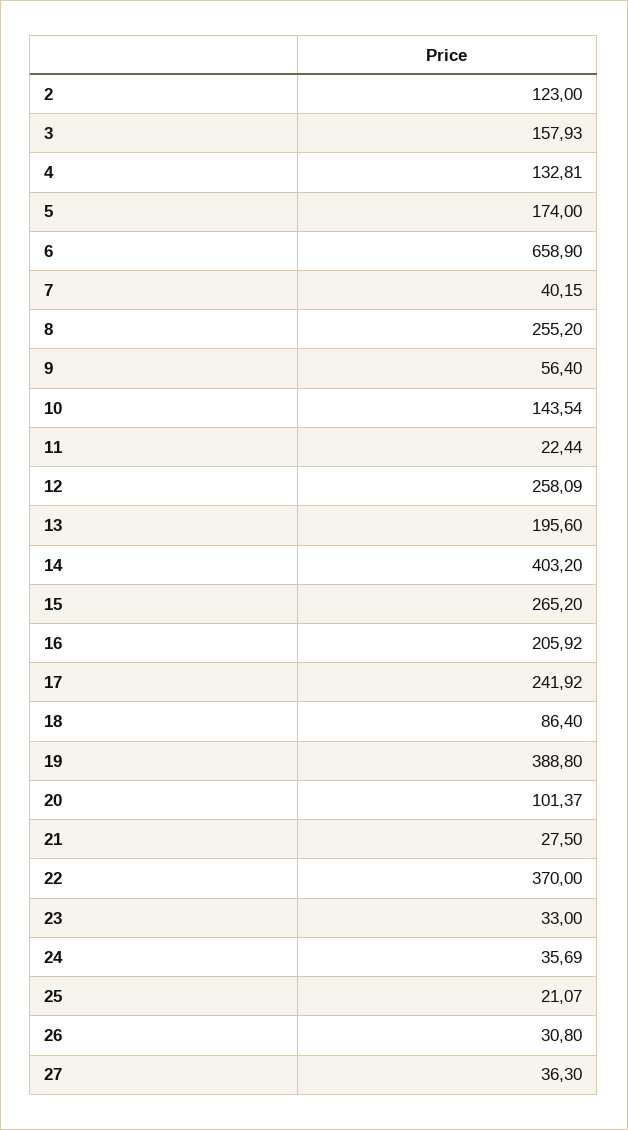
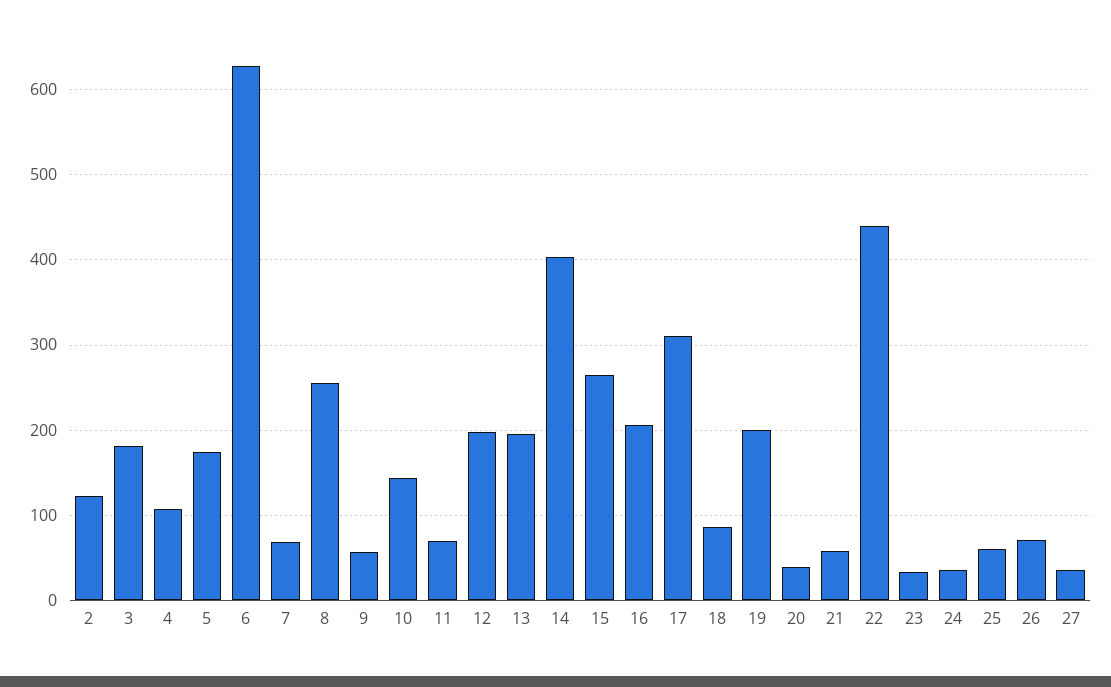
  {
    "2": 123,
-   "3": 157.93,
+   "3": 180,
-   "4": 132.81,
+   "4": 110,
    "5": 174,
-   "6": 658.9,
+   "6": 630,
-   "7": 40.15,
+   "7": 70,
    "8": 255.2,
    "9": 56.4,
    "10": 143.54,
-   "11": 22.44,
+   "11": 70,
-   "12": 258.09,
+   "12": 200,
    "13": 195.6,
    "14": 403.2,
    "15": 265.2,
    "16": 205.92,
-   "17": 241.92,
+   "17": 310,
    "18": 86.4,
-   "19": 388.8,
+   "19": 200,
-   "20": 101.37,
+   "20": 40,
-   "21": 27.5,
+   "21": 60,
-   "22": 370,
+   "22": 440,
    "23": 33,
    "24": 35.69,
-   "25": 21.07,
+   "25": 60,
-   "26": 30.8,
+   "26": 70,
    "27": 36.3
  }

